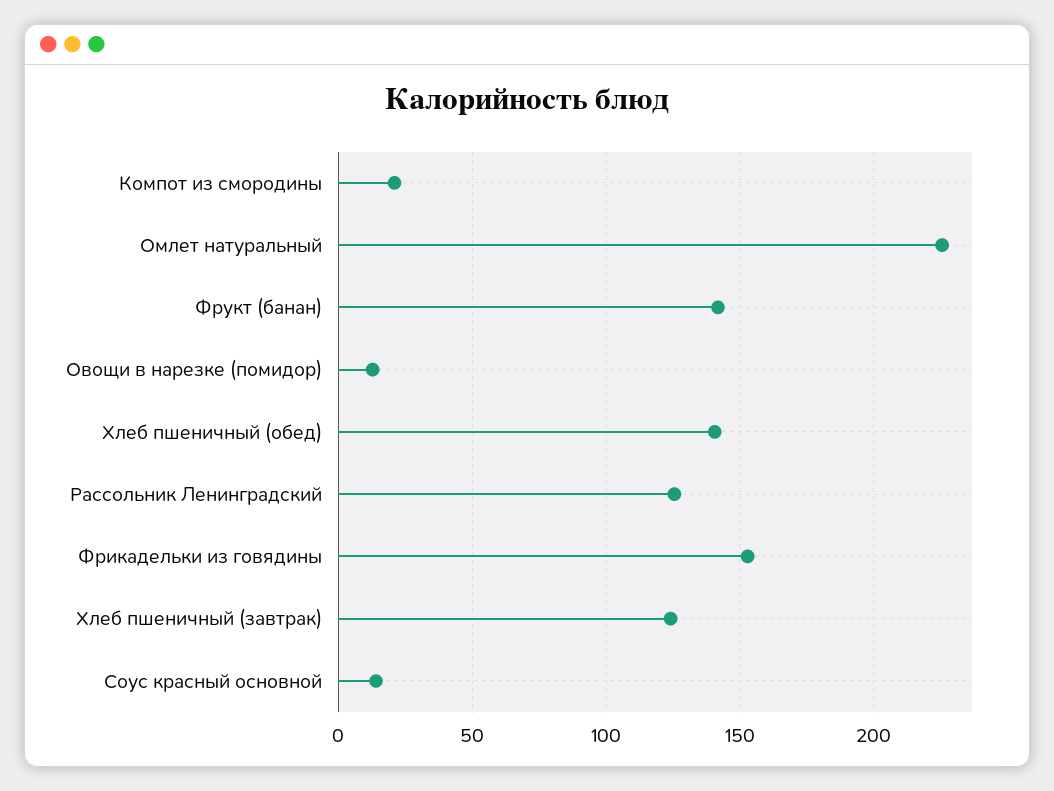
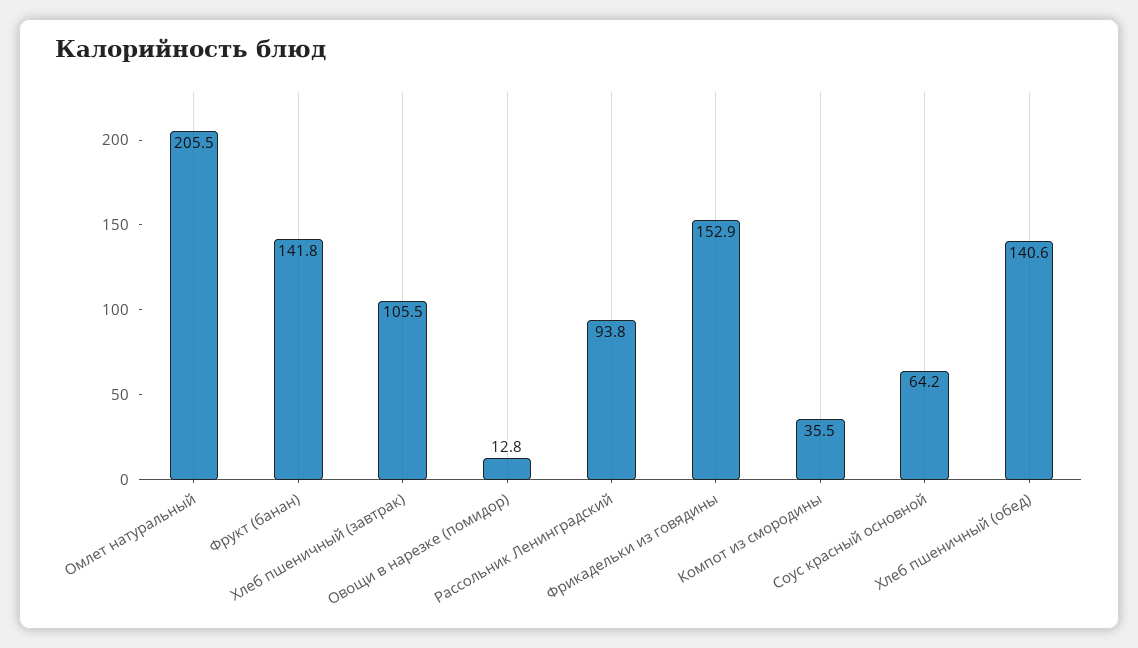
  {
-   "Компот из смородины": 20,
+   "Компот из смородины": 35.5,
-   "Омлет натуральный": 225,
+   "Омлет натуральный": 205.5,
    "Фрукт (банан)": 141.8,
    "Овощи в нарезке (помидор)": 12.8,
    "Хлеб пшеничный (обед)": 140.6,
-   "Рассольник Ленинградский": 125,
+   "Рассольник Ленинградский": 93.8,
    "Фрикадельки из говядины": 152.9,
-   "Хлеб пшеничный (завтрак)": 125,
+   "Хлеб пшеничный (завтрак)": 105.5,
-   "Соус красный основной": 15
+   "Соус красный основной": 64.2
  }

